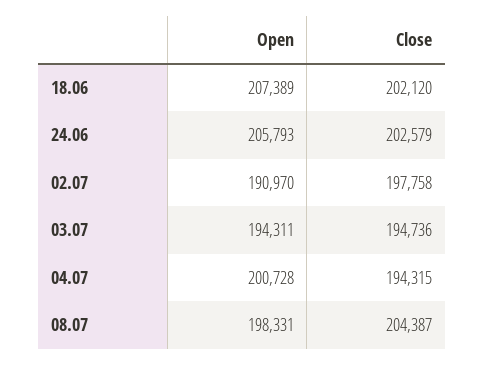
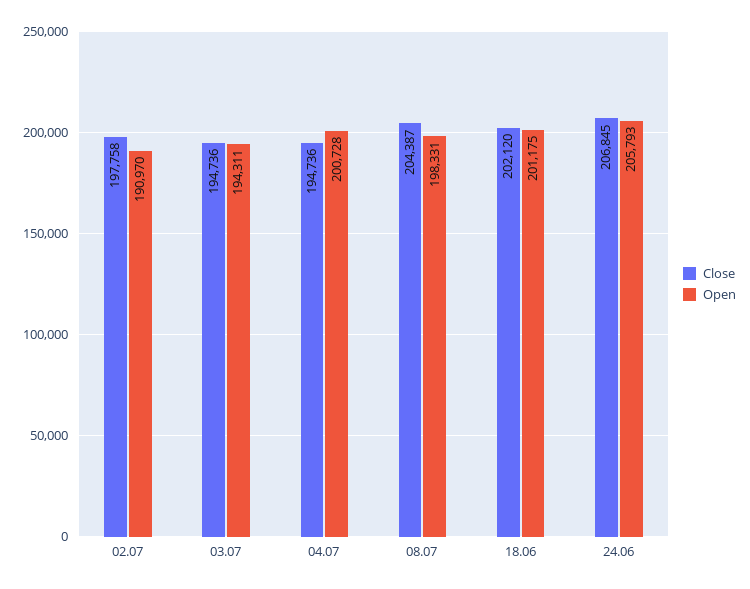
  {
    "Open": {
-     "18.06": 207389,
+     "18.06": 201175,
      "24.06": 205793,
      "02.07": 190970,
      "03.07": 194311,
      "04.07": 200728,
      "08.07": 198331
    },
    "Close": {
      "18.06": 202120,
-     "24.06": 202579,
+     "24.06": 206845,
      "02.07": 197758,
      "03.07": 194736,
-     "04.07": 194315,
+     "04.07": 194736,
      "08.07": 204387
    }
  }

